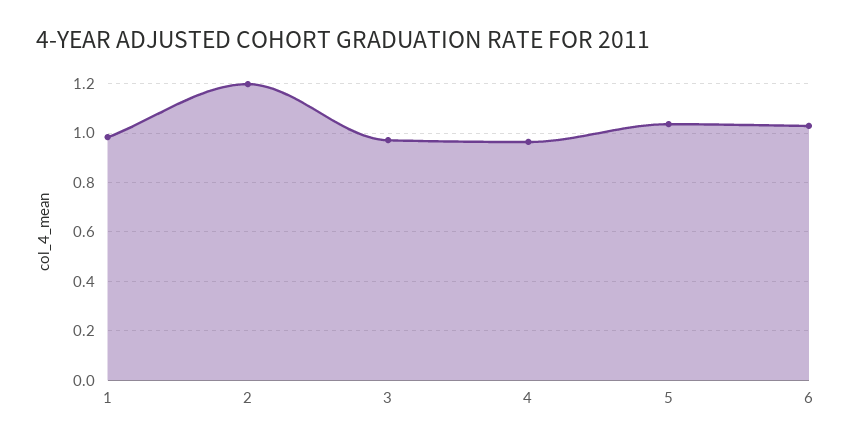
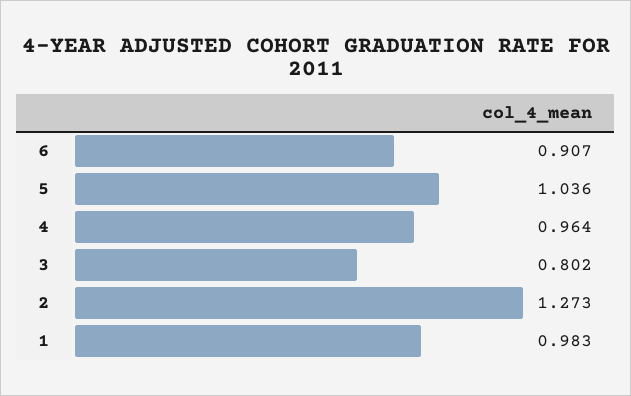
  {
    "1": 0.983,
-   "2": 1.2,
+   "2": 1.273,
-   "3": 0.975,
+   "3": 0.802,
    "4": 0.964,
    "5": 1.036,
-   "6": 1.025
+   "6": 0.907
  }

